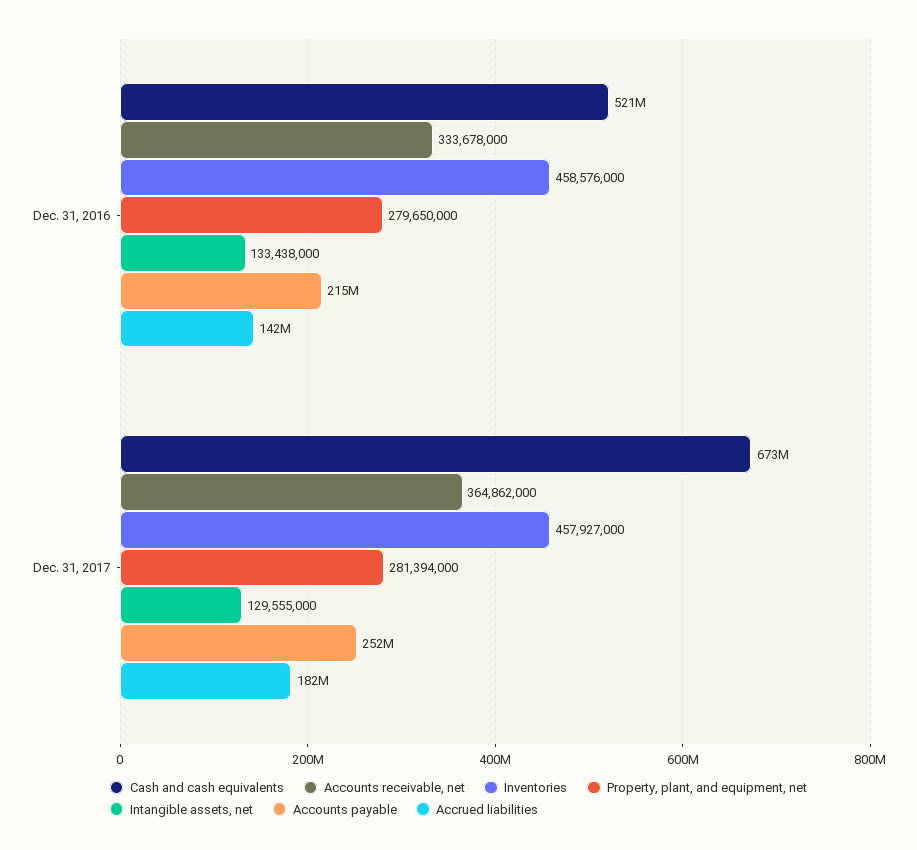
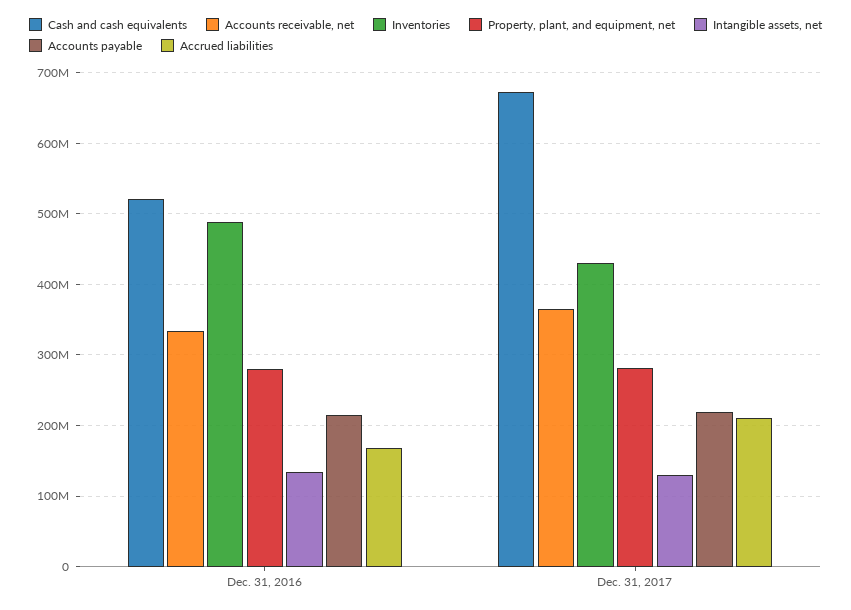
  {
    "Cash and cash equivalents": {
      "Dec. 31, 2016": 521000000,
      "Dec. 31, 2017": 673000000
    },
    "Accounts receivable, net": {
      "Dec. 31, 2016": 333678000,
      "Dec. 31, 2017": 364862000
    },
    "Inventories": {
-     "Dec. 31, 2016": 458576000,
+     "Dec. 31, 2016": 490000000,
-     "Dec. 31, 2017": 457927000
+     "Dec. 31, 2017": 430000000
    },
    "Property, plant, and equipment, net": {
      "Dec. 31, 2016": 279650000,
      "Dec. 31, 2017": 281394000
    },
    "Intangible assets, net": {
      "Dec. 31, 2016": 133438000,
      "Dec. 31, 2017": 129555000
    },
    "Accounts payable": {
      "Dec. 31, 2016": 215000000,
-     "Dec. 31, 2017": 252000000
+     "Dec. 31, 2017": 220000000
    },
    "Accrued liabilities": {
-     "Dec. 31, 2016": 142000000,
+     "Dec. 31, 2016": 170000000,
-     "Dec. 31, 2017": 182000000
+     "Dec. 31, 2017": 210000000
    }
  }

